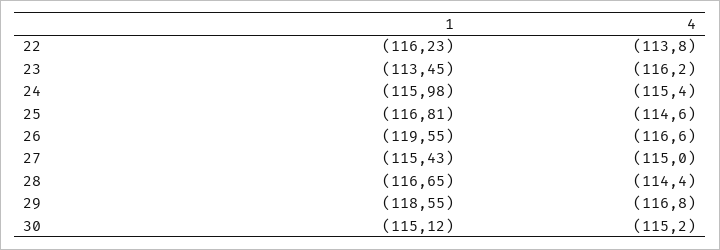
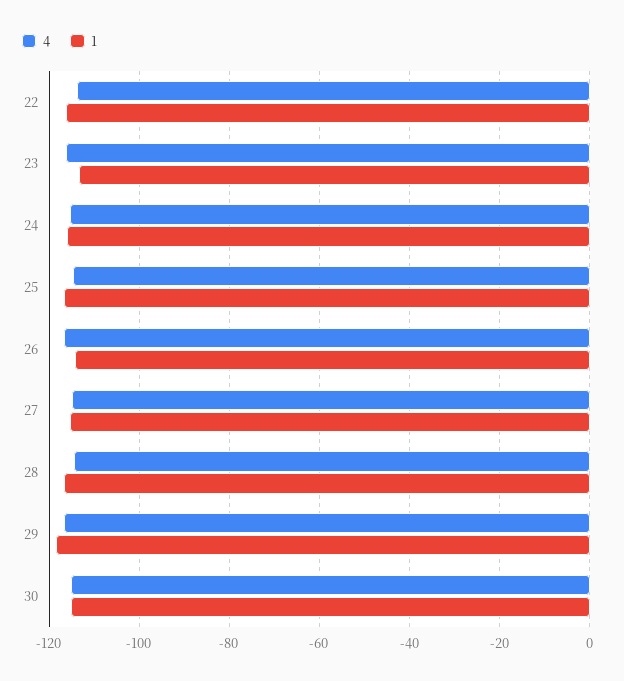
  {
    "1": {
      "22": -116.23,
      "23": -113.45,
      "24": -115.98,
      "25": -116.81,
-     "26": -119.55,
+     "26": -114,
      "27": -115.43,
      "28": -116.65,
      "29": -118.55,
      "30": -115.12
    },
    "4": {
      "22": -113.8,
      "23": -116.2,
      "24": -115.4,
      "25": -114.6,
      "26": -116.6,
      "27": -115,
      "28": -114.4,
      "29": -116.8,
      "30": -115.2
    }
  }

